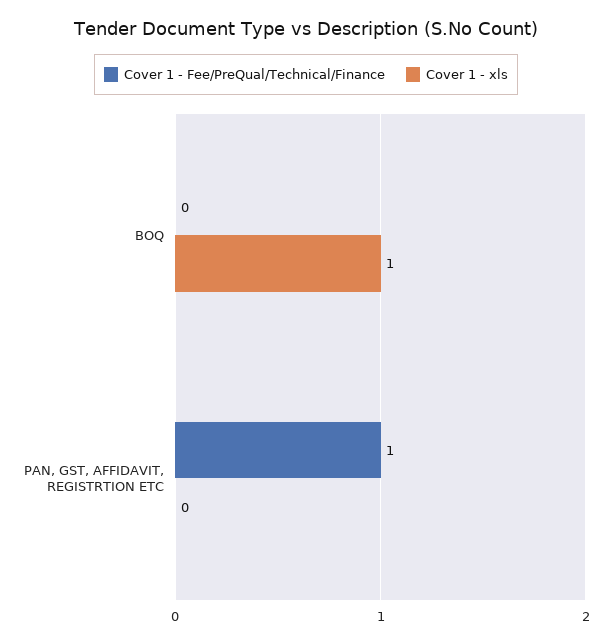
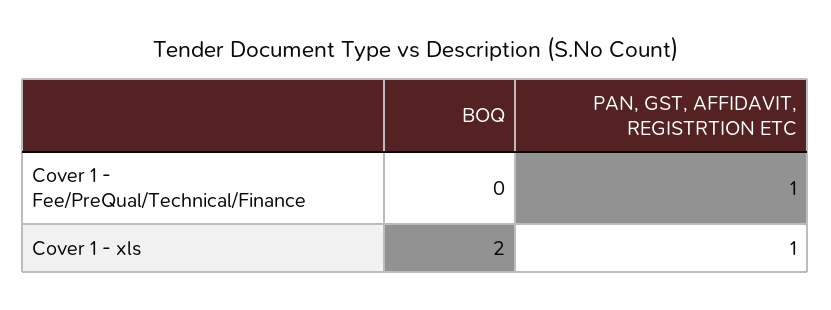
  {
    "Cover 1 - Fee/PreQual/Technical/Finance": {
      "BOQ": 0,
      "PAN, GST, AFFIDAVIT, REGISTRTION ETC": 1
    },
    "Cover 1 - xls": {
-     "BOQ": 1,
+     "BOQ": 2,
-     "PAN, GST, AFFIDAVIT, REGISTRTION ETC": 0
+     "PAN, GST, AFFIDAVIT, REGISTRTION ETC": 1
    }
  }

